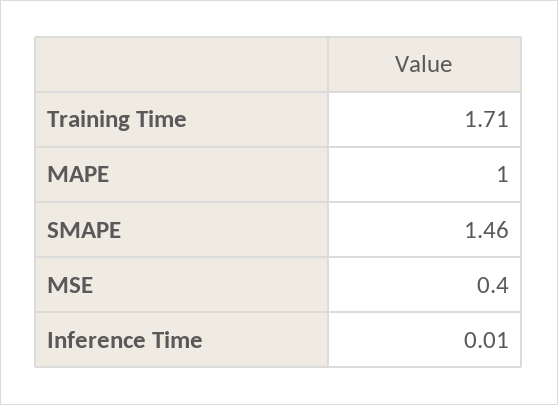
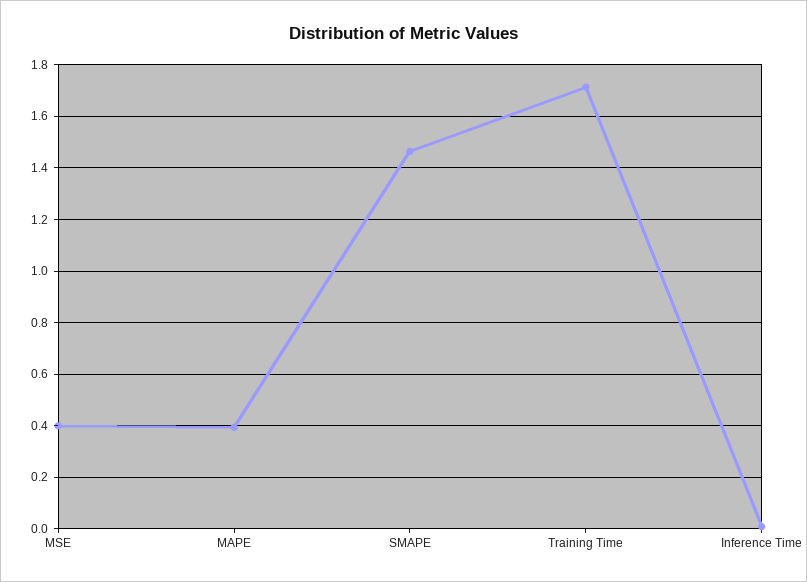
  {
    "Training Time": 1.71,
-   "MAPE": 1,
+   "MAPE": 0.4,
    "SMAPE": 1.46,
    "MSE": 0.4,
    "Inference Time": 0.01
  }

